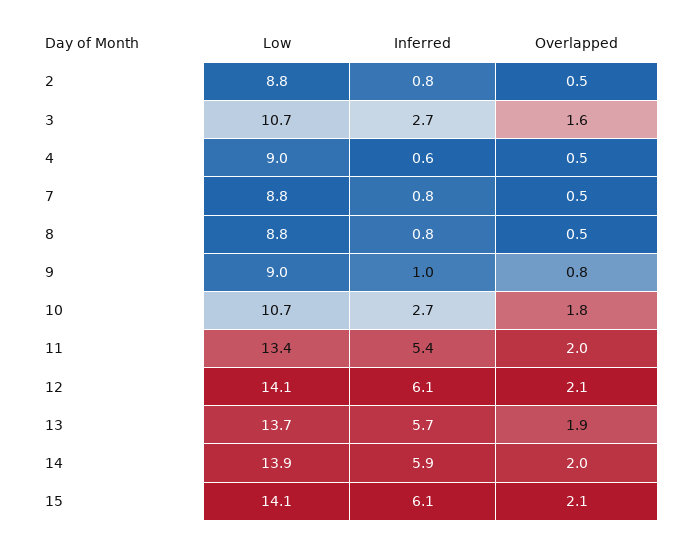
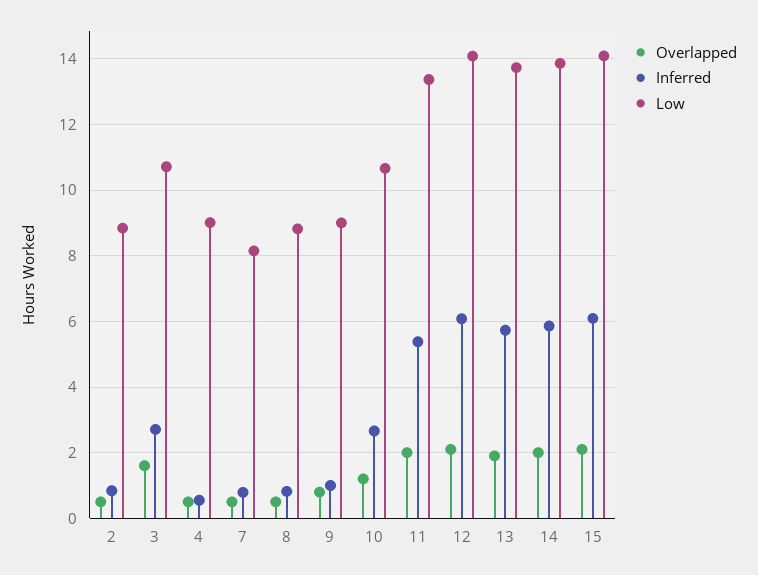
  {
    "Low": {
      "2": 8.8,
      "3": 10.7,
      "4": 9,
-     "7": 8.8,
+     "7": 8.2,
      "8": 8.8,
      "9": 9,
      "10": 10.7,
      "11": 13.4,
      "12": 14.1,
      "13": 13.7,
      "14": 13.9,
      "15": 14.1
    },
    "Inferred": {
      "2": 0.8,
      "3": 2.7,
      "4": 0.6,
      "7": 0.8,
      "8": 0.8,
      "9": 1,
      "10": 2.7,
      "11": 5.4,
      "12": 6.1,
      "13": 5.7,
      "14": 5.9,
      "15": 6.1
    },
    "Overlapped": {
      "2": 0.5,
      "3": 1.6,
      "4": 0.5,
      "7": 0.5,
      "8": 0.5,
      "9": 0.8,
-     "10": 1.8,
+     "10": 1.2,
      "11": 2,
      "12": 2.1,
      "13": 1.9,
      "14": 2,
      "15": 2.1
    }
  }

